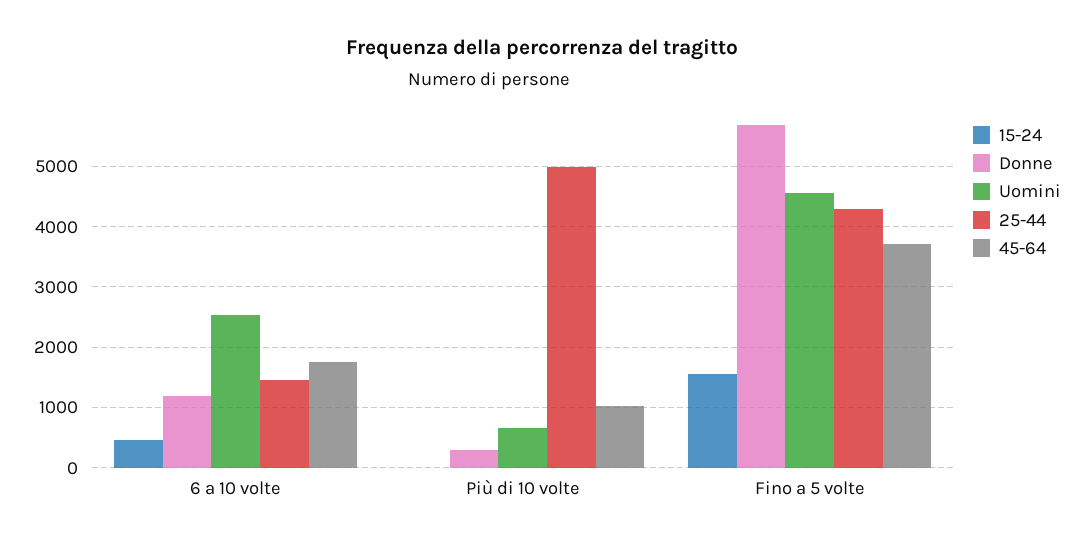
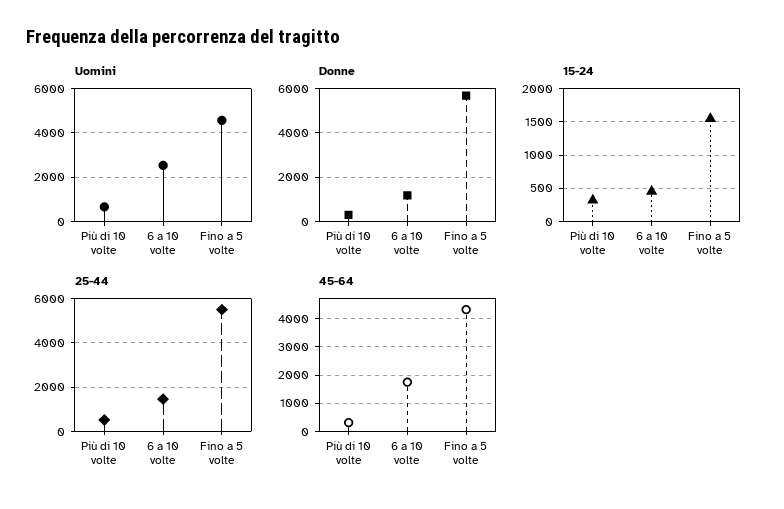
  {
    "15-24": {
      "6 a 10 volte": 500,
-     "Più di 10 volte": 0,
+     "Più di 10 volte": 300,
      "Fino a 5 volte": 1500
    },
    "Donne": {
      "6 a 10 volte": 1200,
      "Più di 10 volte": 300,
      "Fino a 5 volte": 5700
    },
    "Uomini": {
      "6 a 10 volte": 2500,
      "Più di 10 volte": 700,
      "Fino a 5 volte": 4600
    },
    "25-44": {
      "6 a 10 volte": 1500,
-     "Più di 10 volte": 5000,
+     "Più di 10 volte": 500,
-     "Fino a 5 volte": 4300
+     "Fino a 5 volte": 5500
    },
    "45-64": {
      "6 a 10 volte": 1700,
-     "Più di 10 volte": 1000,
+     "Più di 10 volte": 250,
-     "Fino a 5 volte": 3700
+     "Fino a 5 volte": 4250
    }
  }

